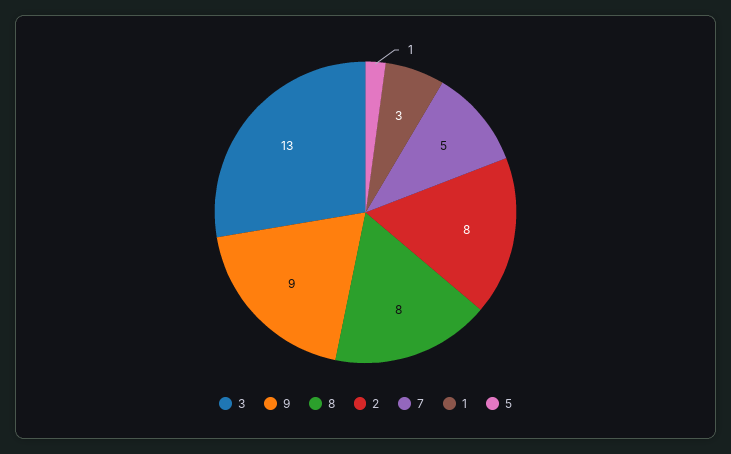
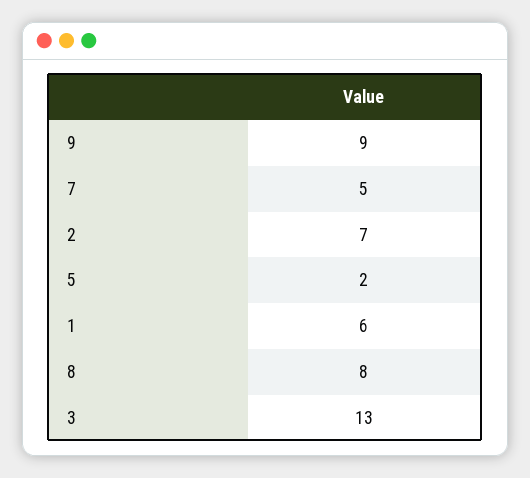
  {
    "3": 13,
    "9": 9,
    "8": 8,
-   "2": 8,
+   "2": 7,
    "7": 5,
-   "1": 3,
+   "1": 6,
-   "5": 1
+   "5": 2
  }

